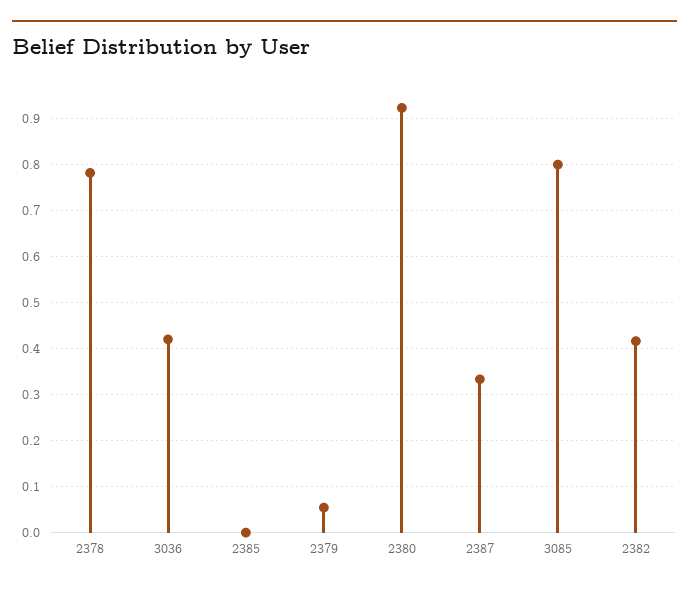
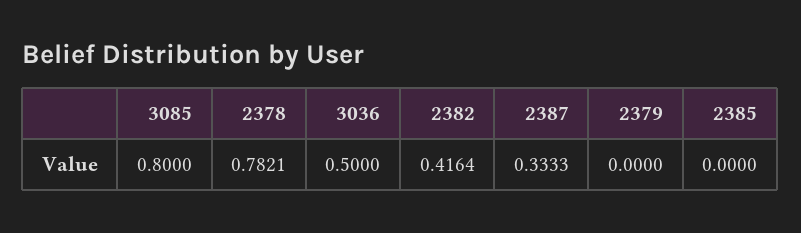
  {
    "2378": 0.7821,
-   "3036": 0.42,
+   "3036": 0.5,
    "2385": 0,
-   "2379": 0.06,
+   "2379": 0,
-   "2380": 0.92,
    "2387": 0.3333,
    "3085": 0.8,
    "2382": 0.4164
  }

